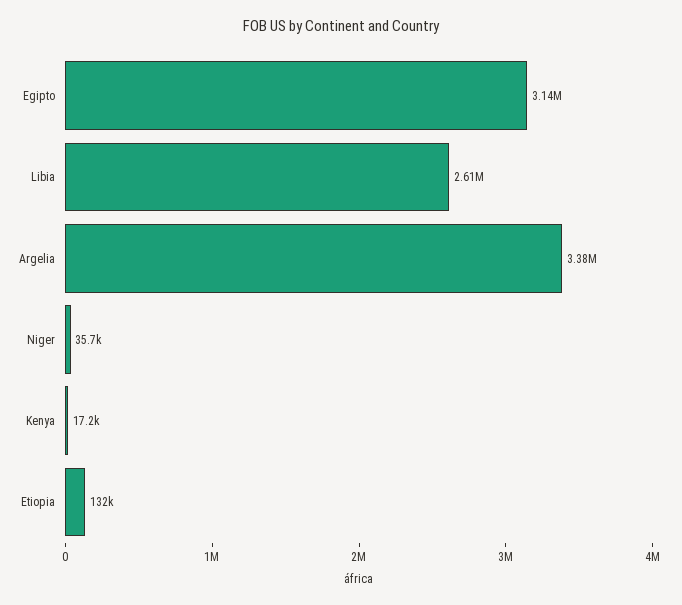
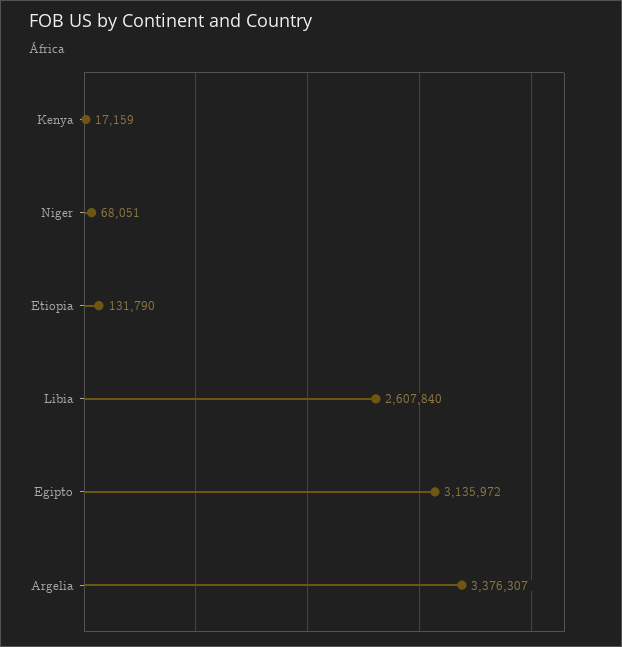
  {
    "Egipto": 3135972,
    "Libia": 2607840,
    "Argelia": 3376307,
-   "Niger": 35700,
+   "Niger": 68051,
    "Kenya": 17159,
    "Etiopia": 131790
  }

